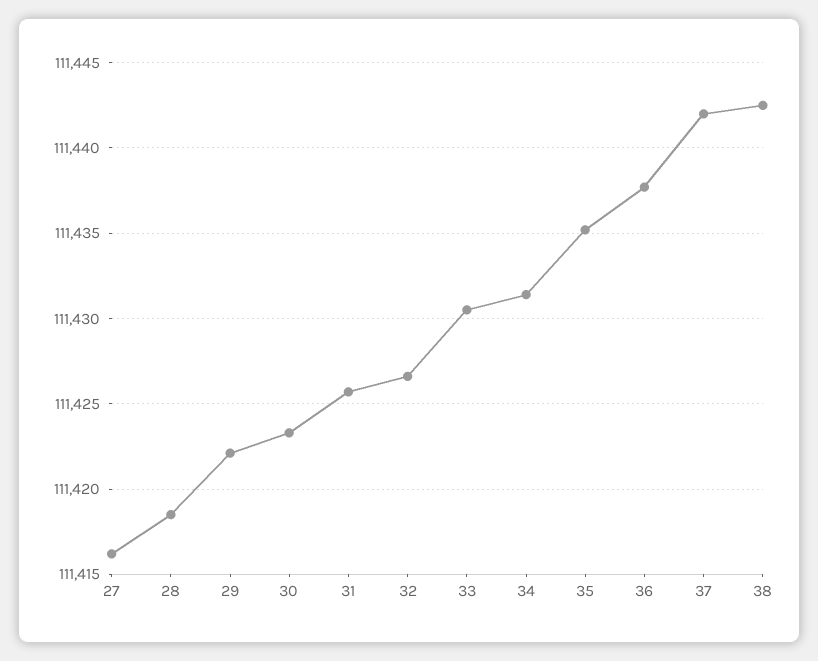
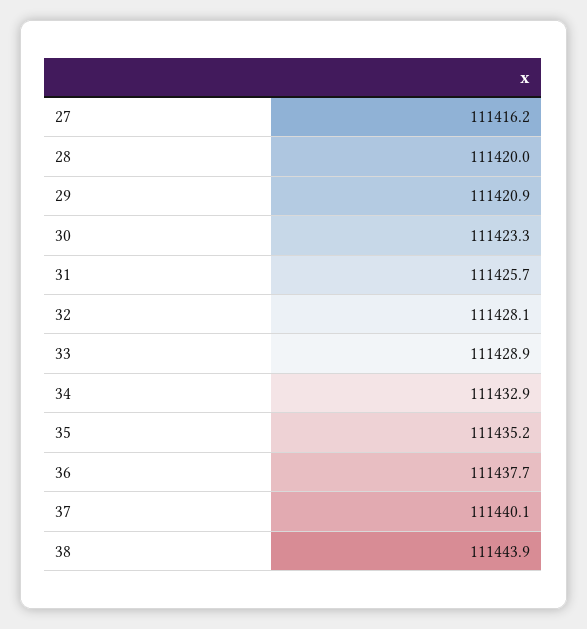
  {
    "27": 111416.2,
-   "28": 111418.5,
+   "28": 111420,
-   "29": 111422,
+   "29": 111420.9,
    "30": 111423.3,
    "31": 111425.7,
-   "32": 111426.5,
+   "32": 111428.1,
-   "33": 111430.5,
+   "33": 111428.9,
-   "34": 111431.5,
+   "34": 111432.9,
    "35": 111435.2,
    "36": 111437.7,
-   "37": 111442,
+   "37": 111440.1,
-   "38": 111442.5
+   "38": 111443.9
  }

